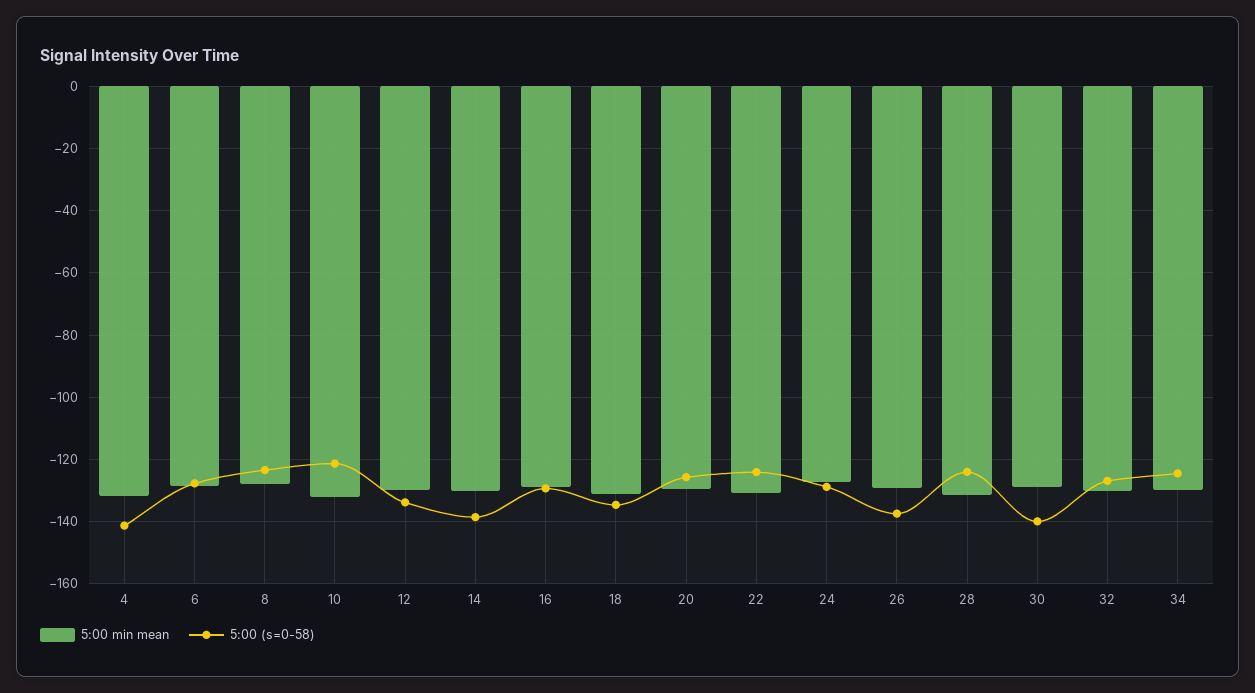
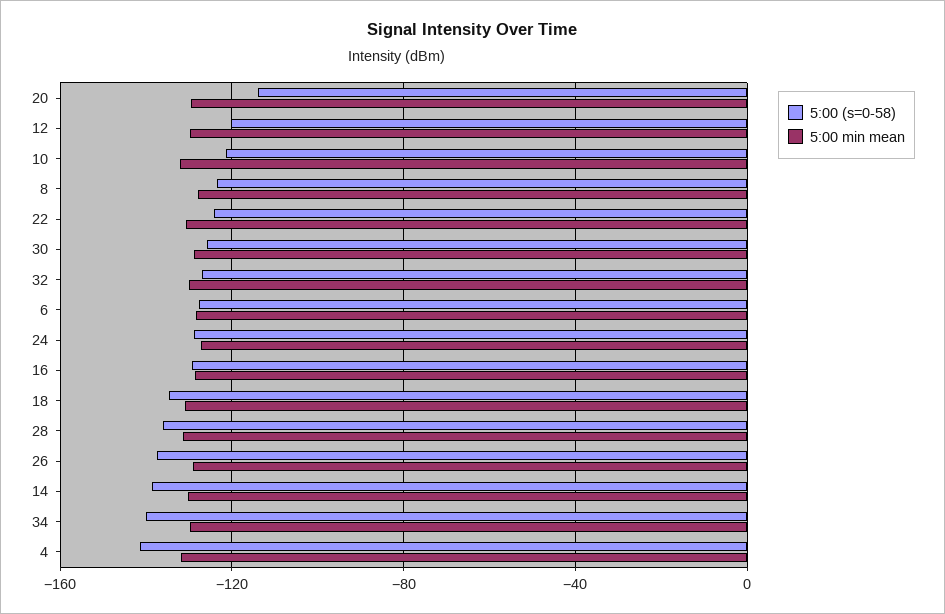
  {
    "5:00 min mean": {
      "4": -132,
      "6": -128,
      "8": -128,
      "10": -132,
      "12": -130,
      "14": -130,
      "16": -128,
      "18": -132,
      "20": -130,
      "22": -130,
      "24": -128,
      "26": -130,
      "28": -132,
      "30": -128,
      "32": -130,
      "34": -130
    },
    "5:00 (s=0-58)": {
      "4": -142,
      "6": -128,
      "8": -124,
      "10": -122,
-     "12": -134,
+     "12": -120,
      "14": -138,
      "16": -130,
      "18": -134,
-     "20": -126,
+     "20": -115,
      "22": -124,
      "24": -128,
      "26": -138,
-     "28": -124,
+     "28": -135,
-     "30": -140,
+     "30": -125,
      "32": -126,
-     "34": -124
+     "34": -140
    }
  }

